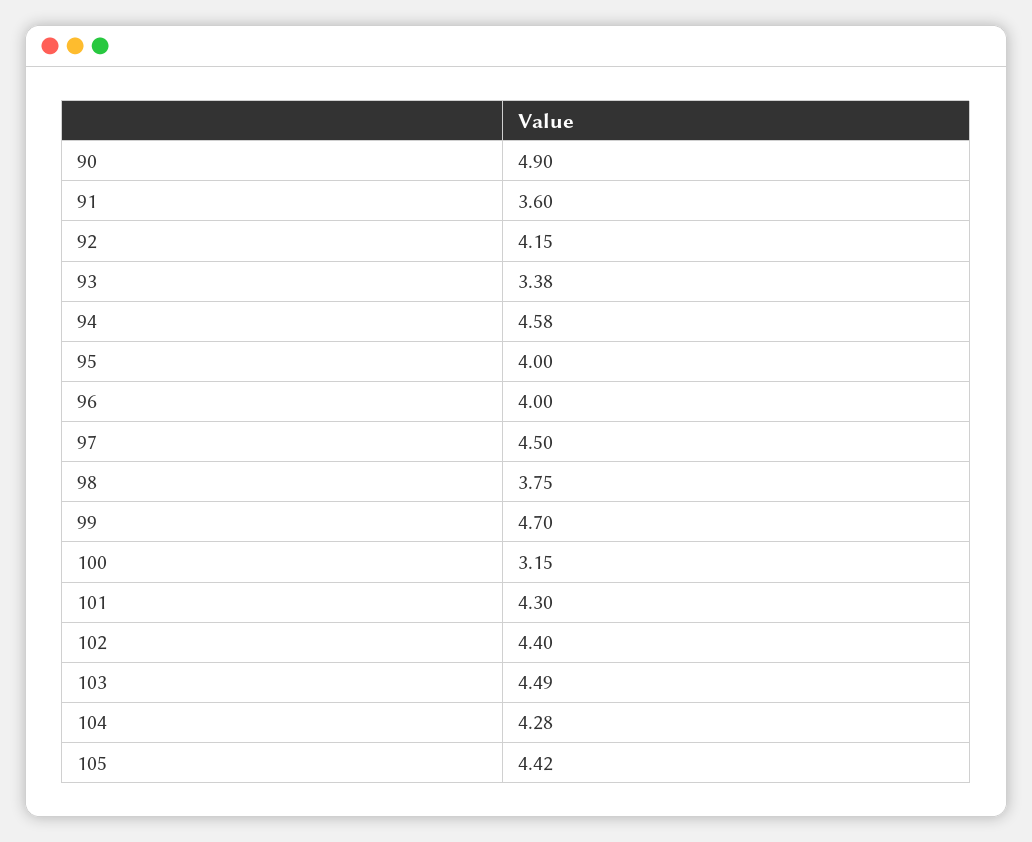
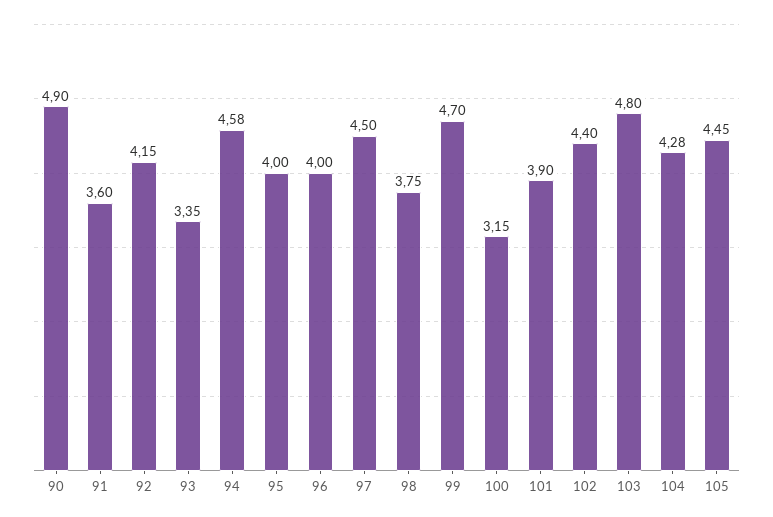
  {
    "90": 4.9,
    "91": 3.6,
    "92": 4.15,
-   "93": 3.38,
+   "93": 3.35,
    "94": 4.58,
    "95": 4,
    "96": 4,
    "97": 4.5,
    "98": 3.75,
    "99": 4.7,
    "100": 3.15,
-   "101": 4.3,
+   "101": 3.9,
    "102": 4.4,
-   "103": 4.49,
+   "103": 4.8,
    "104": 4.28,
-   "105": 4.42
+   "105": 4.45
  }

